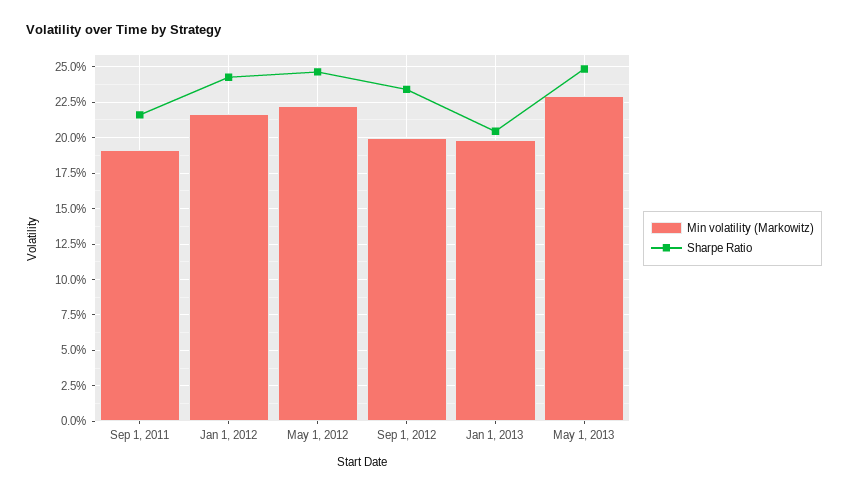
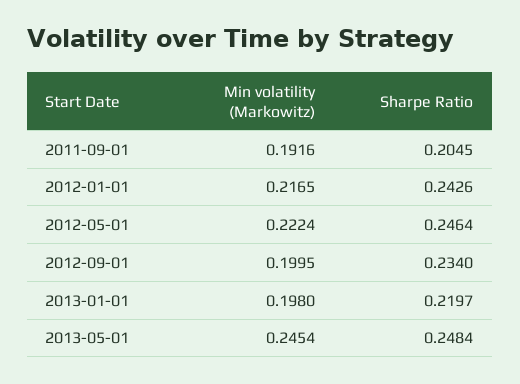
  {
    "Min volatility (Markowitz)": {
      "Sep 1, 2011": 0.1916,
      "Jan 1, 2012": 0.2165,
      "May 1, 2012": 0.2224,
      "Sep 1, 2012": 0.1995,
      "Jan 1, 2013": 0.198,
-     "May 1, 2013": 0.23
+     "May 1, 2013": 0.2454
    },
    "Sharpe Ratio": {
-     "Sep 1, 2011": 0.215,
+     "Sep 1, 2011": 0.2045,
      "Jan 1, 2012": 0.2426,
      "May 1, 2012": 0.2464,
      "Sep 1, 2012": 0.234,
-     "Jan 1, 2013": 0.205,
+     "Jan 1, 2013": 0.2197,
      "May 1, 2013": 0.2484
    }
  }

